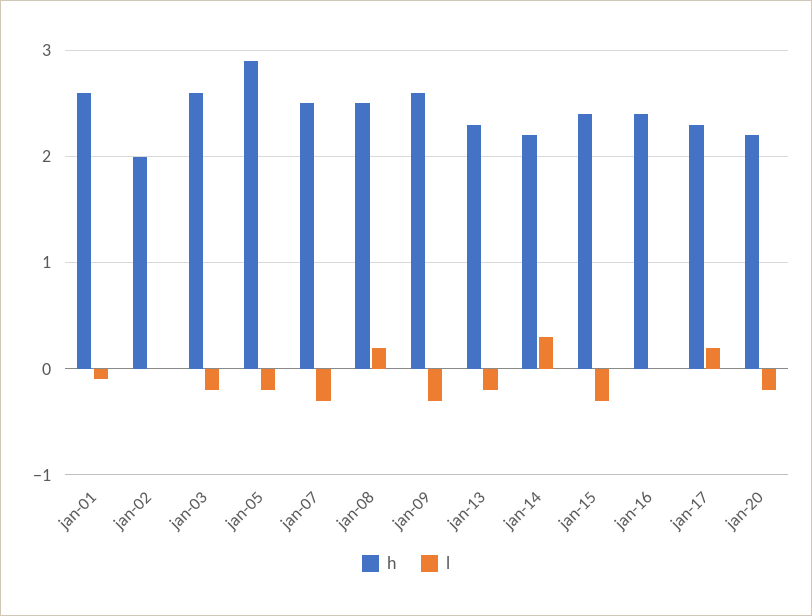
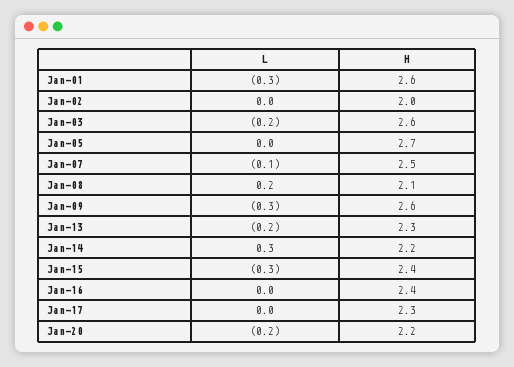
  {
    "h": {
      "jan-01": 2.6,
      "jan-02": 2,
      "jan-03": 2.6,
-     "jan-05": 2.9,
+     "jan-05": 2.7,
      "jan-07": 2.5,
-     "jan-08": 2.5,
+     "jan-08": 2.1,
      "jan-09": 2.6,
      "jan-13": 2.3,
      "jan-14": 2.2,
      "jan-15": 2.4,
      "jan-16": 2.4,
      "jan-17": 2.3,
      "jan-20": 2.2
    },
    "l": {
-     "jan-01": -0.1,
+     "jan-01": -0.3,
      "jan-02": 0,
      "jan-03": -0.2,
-     "jan-05": -0.2,
+     "jan-05": 0,
-     "jan-07": -0.3,
+     "jan-07": -0.1,
      "jan-08": 0.2,
      "jan-09": -0.3,
      "jan-13": -0.2,
      "jan-14": 0.3,
      "jan-15": -0.3,
      "jan-16": 0,
-     "jan-17": 0.2,
+     "jan-17": 0,
      "jan-20": -0.2
    }
  }

